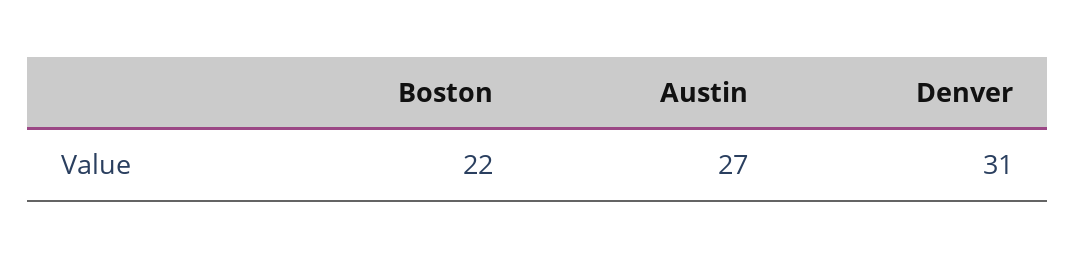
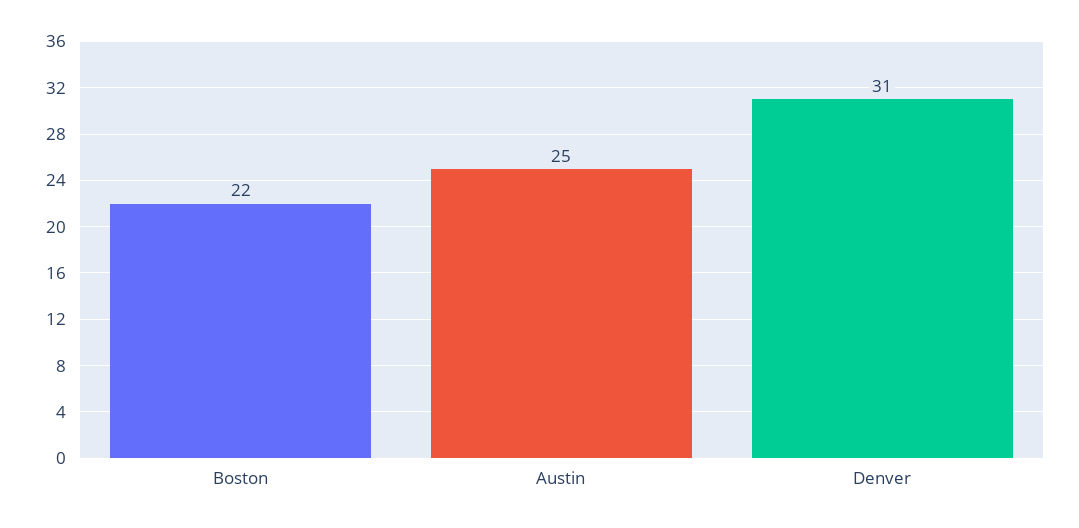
  {
    "Boston": 22,
-   "Austin": 27,
+   "Austin": 25,
    "Denver": 31
  }

